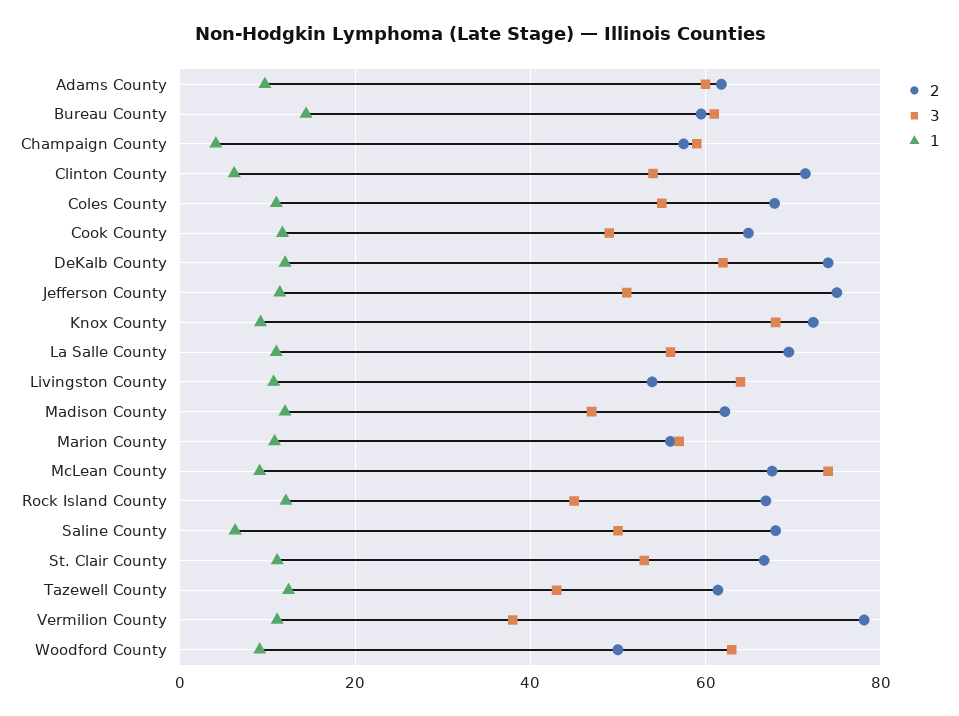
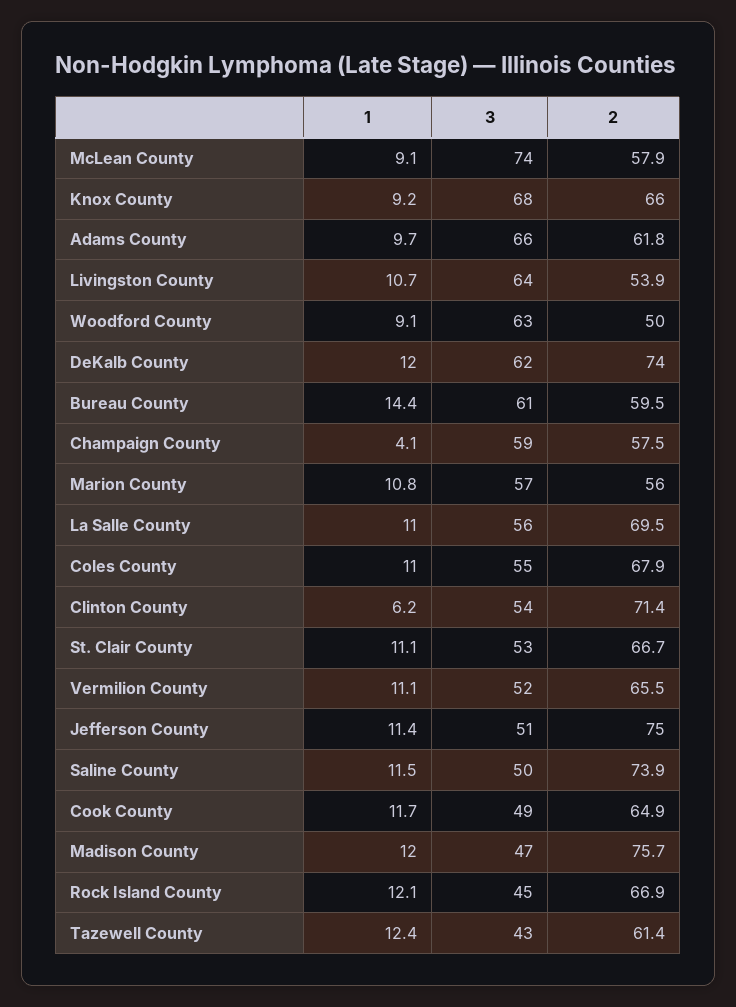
  {
    "2": {
      "Adams County": 61.8,
      "Bureau County": 59.5,
      "Champaign County": 57.5,
      "Clinton County": 71.4,
      "Coles County": 67.9,
      "Cook County": 64.9,
      "DeKalb County": 74,
      "Jefferson County": 75,
-     "Knox County": 72,
+     "Knox County": 66,
      "La Salle County": 69.5,
      "Livingston County": 53.9,
-     "Madison County": 62,
+     "Madison County": 75.7,
      "Marion County": 56,
-     "McLean County": 68,
+     "McLean County": 57.9,
      "Rock Island County": 66.9,
-     "Saline County": 68,
+     "Saline County": 73.9,
      "St. Clair County": 66.7,
      "Tazewell County": 61.4,
-     "Vermilion County": 78,
+     "Vermilion County": 65.5,
      "Woodford County": 50
    },
    "3": {
-     "Adams County": 60,
+     "Adams County": 66,
      "Bureau County": 61,
      "Champaign County": 59,
      "Clinton County": 54,
      "Coles County": 55,
      "Cook County": 49,
      "DeKalb County": 62,
      "Jefferson County": 51,
      "Knox County": 68,
      "La Salle County": 56,
      "Livingston County": 64,
      "Madison County": 47,
      "Marion County": 57,
      "McLean County": 74,
      "Rock Island County": 45,
      "Saline County": 50,
      "St. Clair County": 53,
      "Tazewell County": 43,
-     "Vermilion County": 38,
+     "Vermilion County": 52,
      "Woodford County": 63
    },
    "1": {
      "Adams County": 9.7,
      "Bureau County": 14.4,
      "Champaign County": 4.1,
      "Clinton County": 6.2,
      "Coles County": 11,
      "Cook County": 11.7,
      "DeKalb County": 12,
      "Jefferson County": 11.4,
      "Knox County": 9.2,
      "La Salle County": 11,
      "Livingston County": 10.7,
      "Madison County": 12,
      "Marion County": 10.8,
      "McLean County": 9.1,
      "Rock Island County": 12.1,
-     "Saline County": 6,
+     "Saline County": 11.5,
      "St. Clair County": 11.1,
      "Tazewell County": 12.4,
      "Vermilion County": 11.1,
      "Woodford County": 9.1
    }
  }

